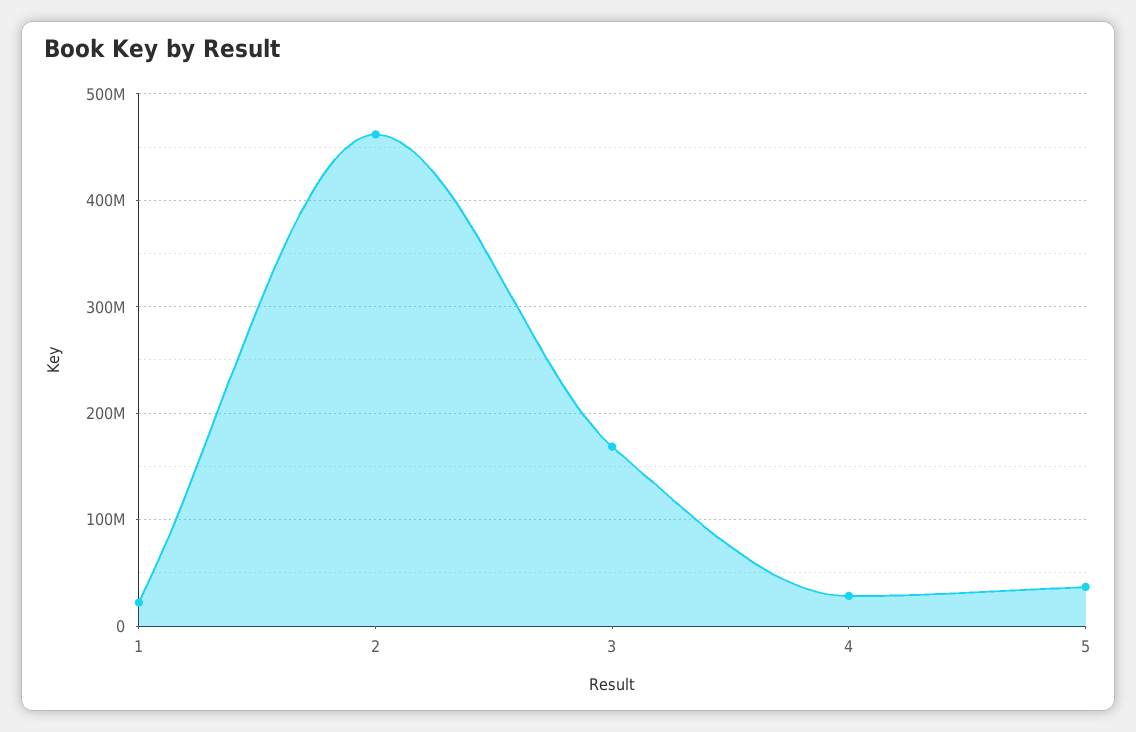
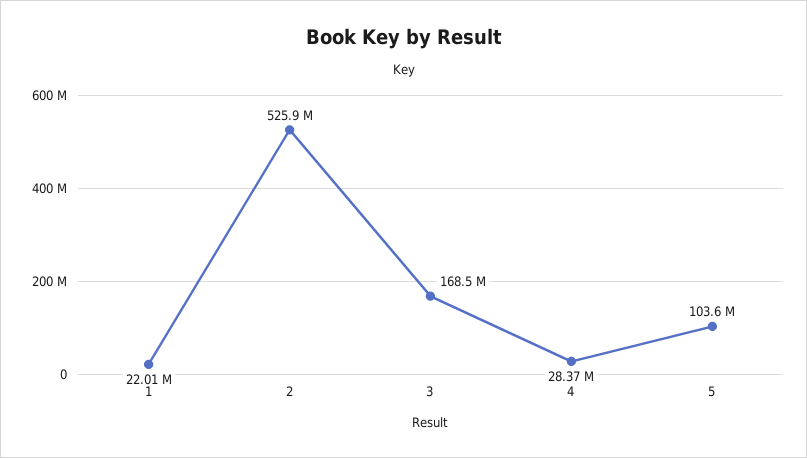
  {
    "1": 22010000,
-   "2": 460000000,
+   "2": 525900000,
    "3": 168500000,
    "4": 28370000,
-   "5": 40000000
+   "5": 103600000
  }

